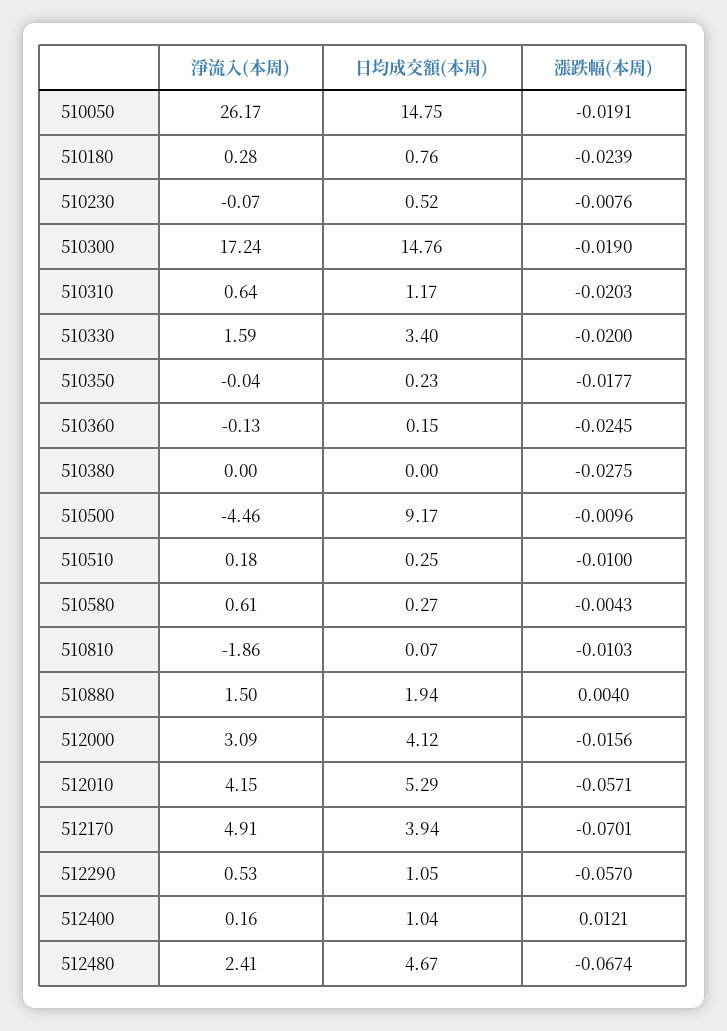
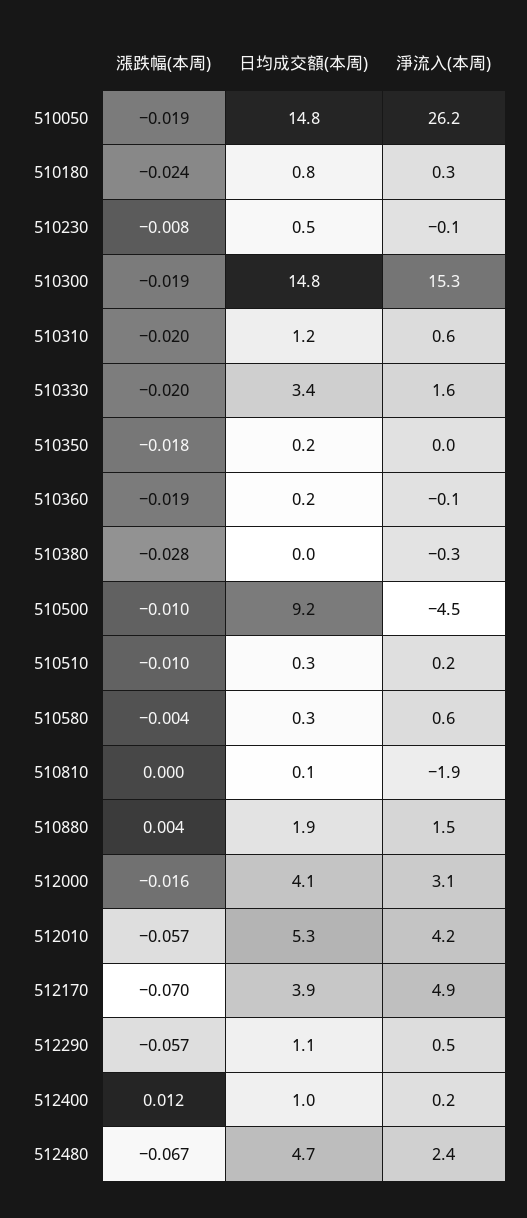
  {
    "淨流入(本周)": {
      "510050": 26.17,
      "510180": 0.28,
      "510230": -0.07,
-     "510300": 17.24,
+     "510300": 15.3,
      "510310": 0.64,
      "510330": 1.59,
      "510350": -0.04,
      "510360": -0.13,
-     "510380": 0,
+     "510380": -0.3,
      "510500": -4.46,
      "510510": 0.18,
      "510580": 0.61,
      "510810": -1.86,
      "510880": 1.5,
      "512000": 3.09,
      "512010": 4.15,
      "512170": 4.91,
      "512290": 0.53,
      "512400": 0.16,
      "512480": 2.41
    },
    "日均成交額(本周)": {
      "510050": 14.75,
      "510180": 0.76,
      "510230": 0.52,
      "510300": 14.76,
      "510310": 1.17,
      "510330": 3.4,
      "510350": 0.23,
      "510360": 0.15,
      "510380": 0,
      "510500": 9.17,
      "510510": 0.25,
      "510580": 0.27,
      "510810": 0.07,
      "510880": 1.94,
      "512000": 4.12,
      "512010": 5.29,
      "512170": 3.94,
      "512290": 1.05,
      "512400": 1.04,
      "512480": 4.67
    },
    "漲跌幅(本周)": {
      "510050": -0.0191,
      "510180": -0.0239,
      "510230": -0.0076,
      "510300": -0.019,
      "510310": -0.0203,
      "510330": -0.02,
      "510350": -0.0177,
-     "510360": -0.0245,
+     "510360": -0.019,
      "510380": -0.0275,
      "510500": -0.0096,
      "510510": -0.01,
      "510580": -0.0043,
-     "510810": -0.0103,
+     "510810": 0,
      "510880": 0.004,
      "512000": -0.0156,
      "512010": -0.0571,
      "512170": -0.0701,
      "512290": -0.057,
      "512400": 0.0121,
      "512480": -0.0674
    }
  }

